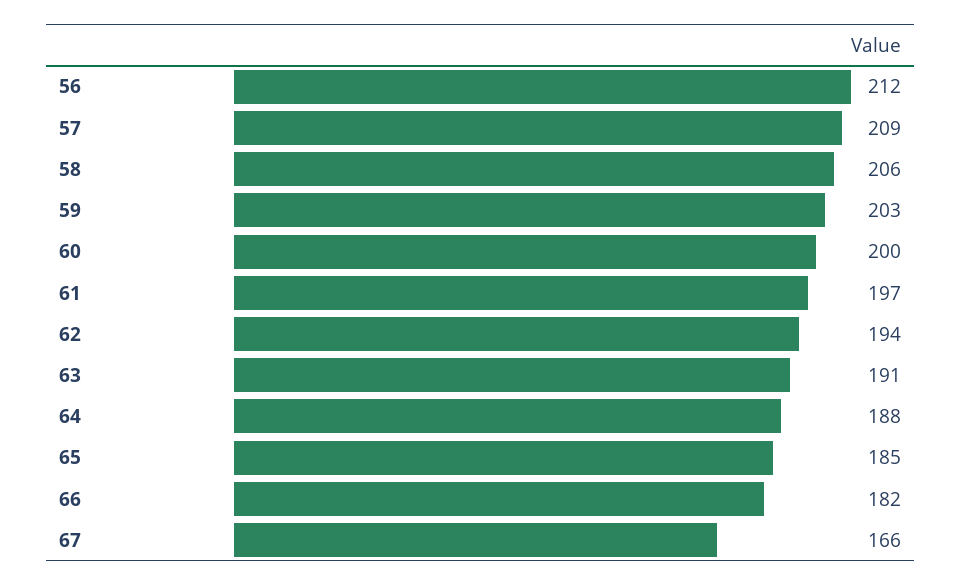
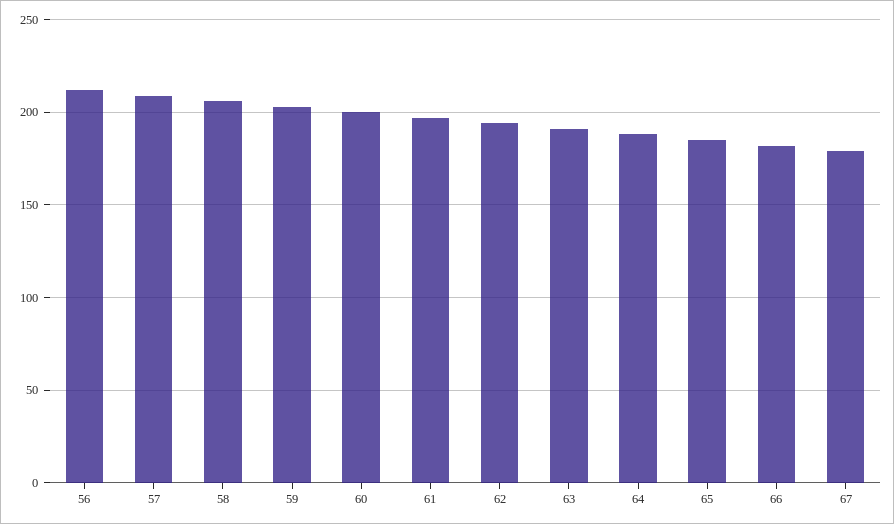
  {
    "56": 212,
    "57": 209,
    "58": 206,
    "59": 203,
    "60": 200,
    "61": 197,
    "62": 194,
    "63": 191,
    "64": 188,
    "65": 185,
    "66": 182,
-   "67": 166
+   "67": 180
  }

